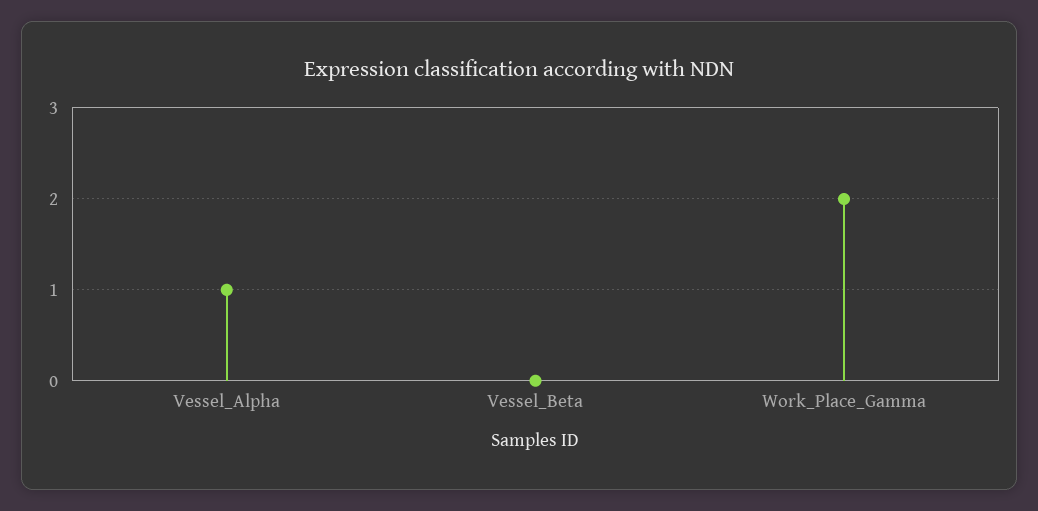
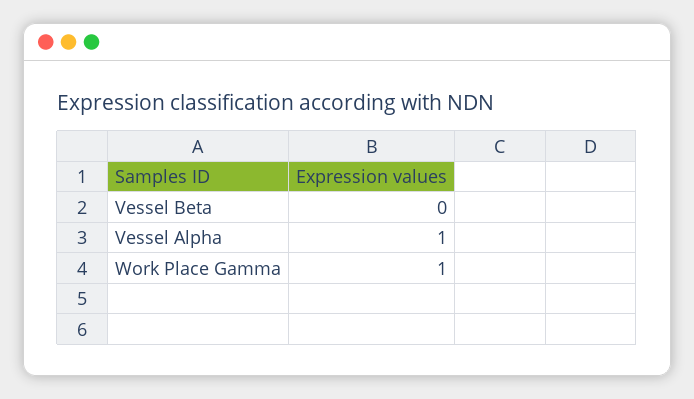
  {
    "Vessel_Alpha": 1,
    "Vessel_Beta": 0,
-   "Work_Place_Gamma": 2
+   "Work_Place_Gamma": 1
  }

